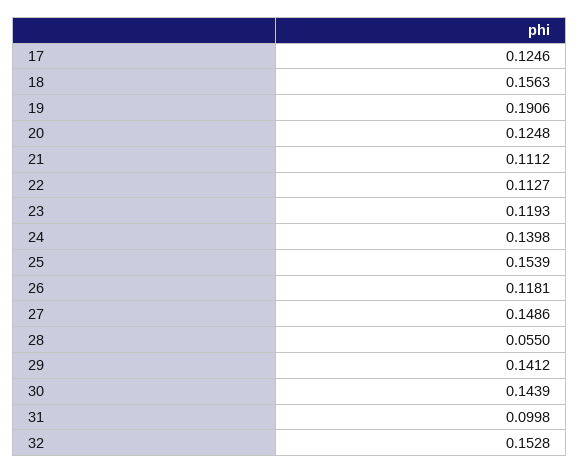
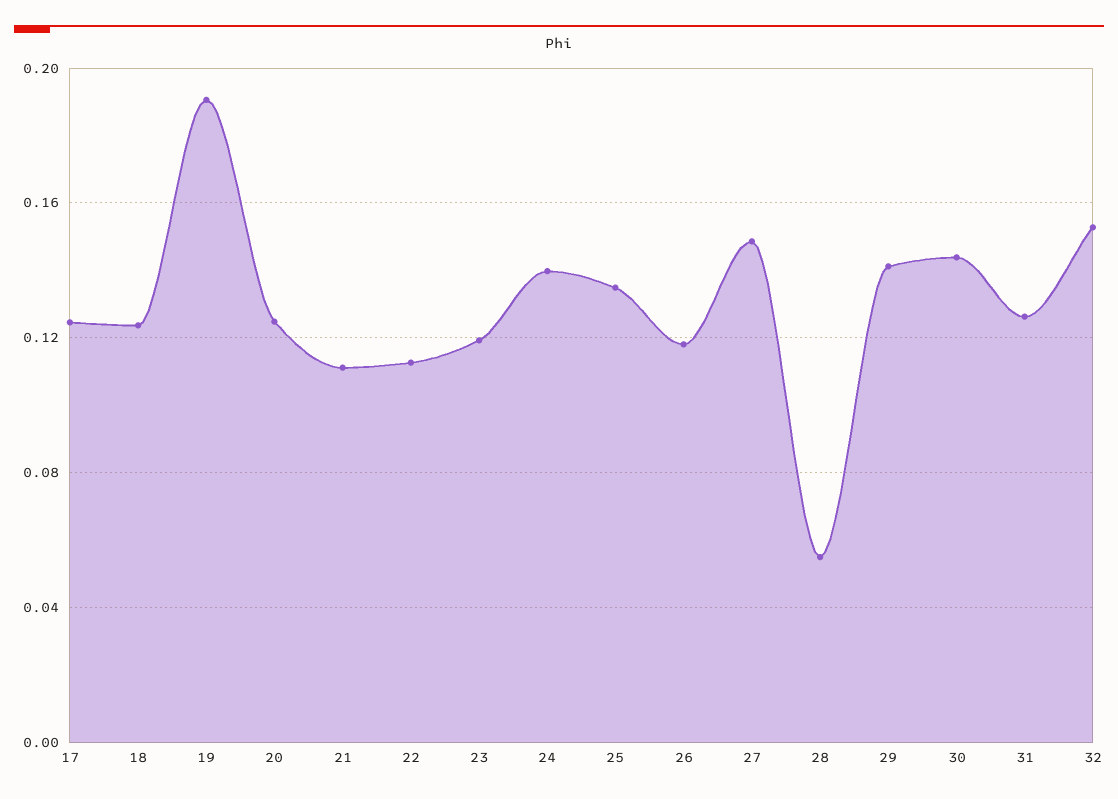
  {
    "17": 0.1246,
-   "18": 0.1563,
+   "18": 0.125,
    "19": 0.1906,
    "20": 0.1248,
    "21": 0.1112,
    "22": 0.1127,
    "23": 0.1193,
    "24": 0.1398,
-   "25": 0.1539,
+   "25": 0.135,
    "26": 0.1181,
    "27": 0.1486,
    "28": 0.055,
    "29": 0.1412,
    "30": 0.1439,
-   "31": 0.0998,
+   "31": 0.125,
    "32": 0.1528
  }

